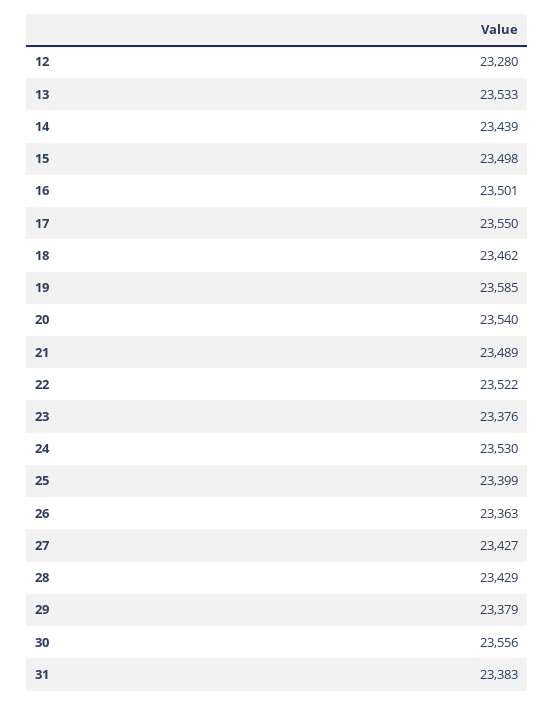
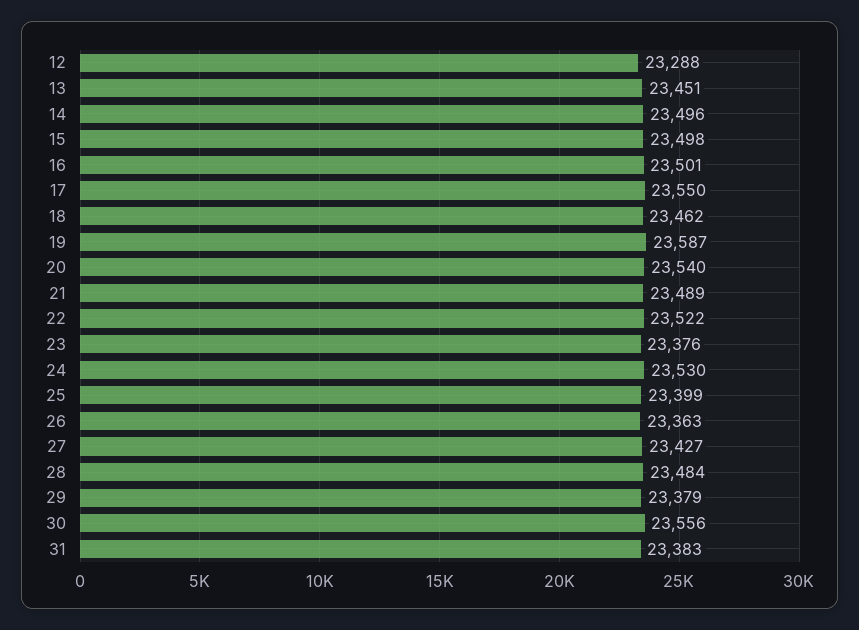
  {
-   "12": 23280,
+   "12": 23288,
-   "13": 23533,
+   "13": 23451,
-   "14": 23439,
+   "14": 23496,
    "15": 23498,
    "16": 23501,
    "17": 23550,
    "18": 23462,
-   "19": 23585,
+   "19": 23587,
    "20": 23540,
    "21": 23489,
    "22": 23522,
    "23": 23376,
    "24": 23530,
    "25": 23399,
    "26": 23363,
    "27": 23427,
-   "28": 23429,
+   "28": 23484,
    "29": 23379,
    "30": 23556,
    "31": 23383
  }

